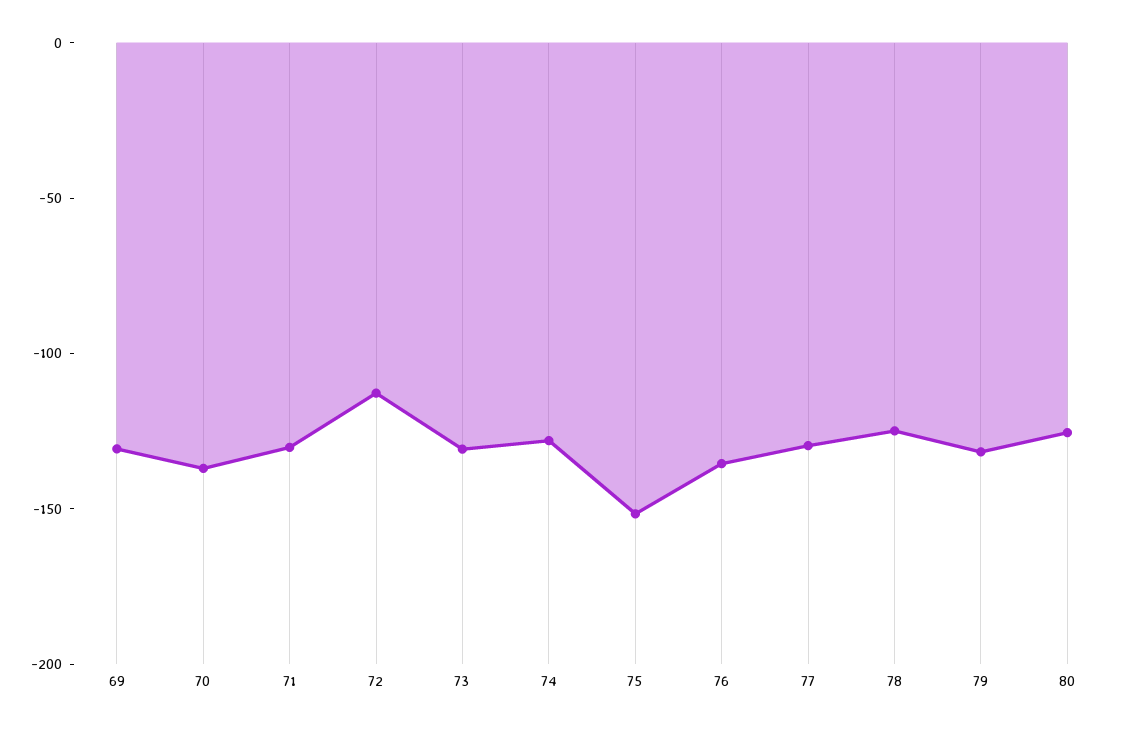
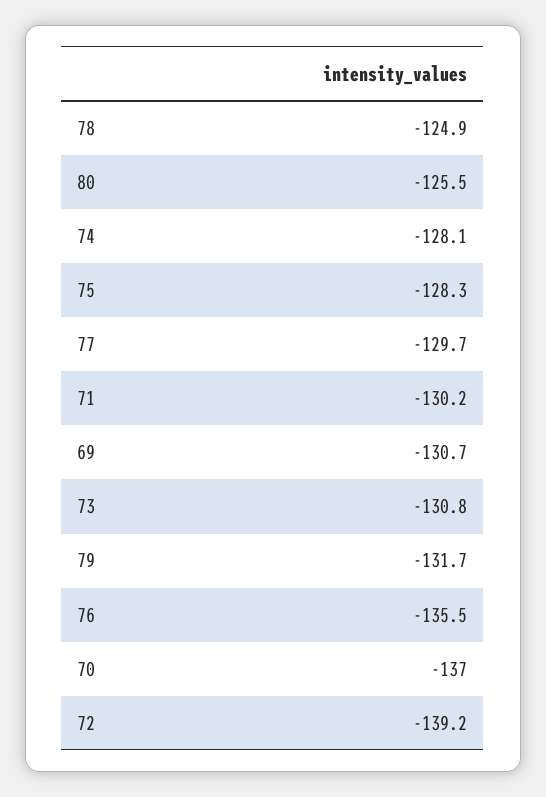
  {
    "69": -130.7,
    "70": -137,
    "71": -130.2,
-   "72": -110,
+   "72": -139.2,
    "73": -130.8,
    "74": -128.1,
-   "75": -150,
+   "75": -128.3,
    "76": -135.5,
    "77": -129.7,
    "78": -124.9,
    "79": -131.7,
    "80": -125.5
  }

